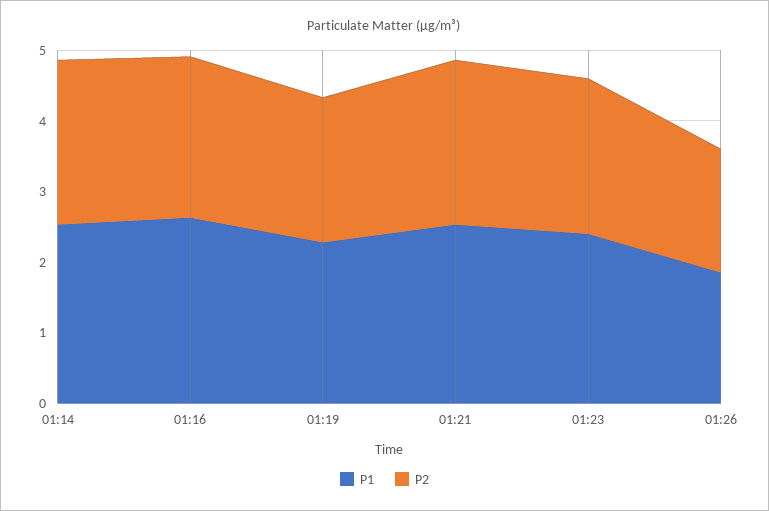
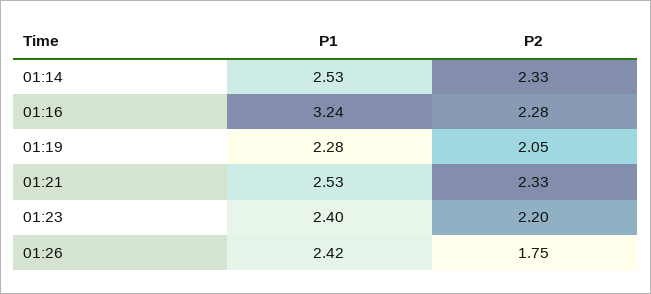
  {
    "P1": {
      "01:14": 2.53,
-     "01:16": 2.6,
+     "01:16": 3.24,
      "01:19": 2.28,
      "01:21": 2.53,
      "01:23": 2.4,
-     "01:26": 1.8
+     "01:26": 2.42
    },
    "P2": {
      "01:14": 2.33,
      "01:16": 2.28,
      "01:19": 2.05,
      "01:21": 2.33,
      "01:23": 2.2,
      "01:26": 1.75
    }
  }

